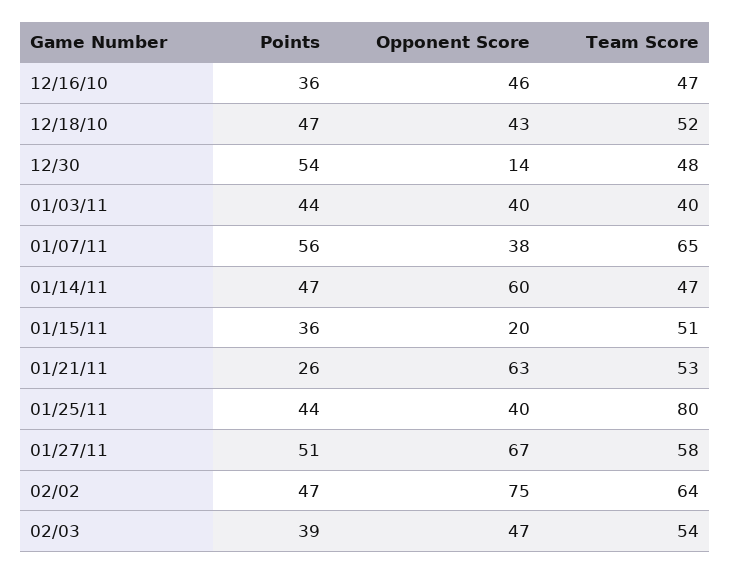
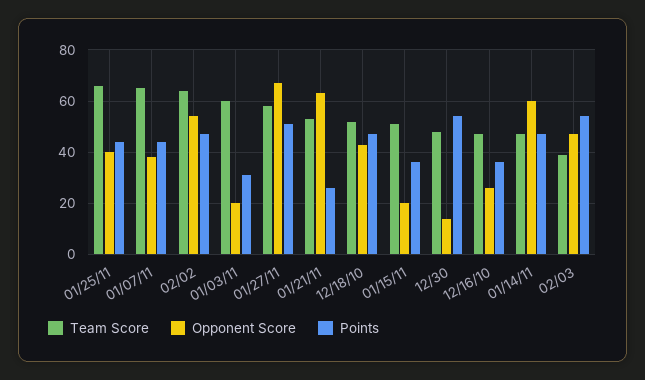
  {
    "Points": {
      "12/16/10": 36,
      "12/18/10": 47,
      "12/30": 54,
-     "01/03/11": 44,
+     "01/03/11": 30,
-     "01/07/11": 56,
+     "01/07/11": 45,
      "01/14/11": 47,
      "01/15/11": 36,
      "01/21/11": 26,
      "01/25/11": 44,
      "01/27/11": 51,
      "02/02": 47,
-     "02/03": 39
+     "02/03": 55
    },
    "Opponent Score": {
-     "12/16/10": 46,
+     "12/16/10": 25,
      "12/18/10": 43,
      "12/30": 14,
-     "01/03/11": 40,
+     "01/03/11": 20,
      "01/07/11": 38,
      "01/14/11": 60,
      "01/15/11": 20,
      "01/21/11": 63,
      "01/25/11": 40,
      "01/27/11": 67,
-     "02/02": 75,
+     "02/02": 55,
      "02/03": 47
    },
    "Team Score": {
      "12/16/10": 47,
      "12/18/10": 52,
      "12/30": 48,
-     "01/03/11": 40,
+     "01/03/11": 60,
      "01/07/11": 65,
      "01/14/11": 47,
      "01/15/11": 51,
      "01/21/11": 53,
-     "01/25/11": 80,
+     "01/25/11": 65,
      "01/27/11": 58,
      "02/02": 64,
-     "02/03": 54
+     "02/03": 40
    }
  }

